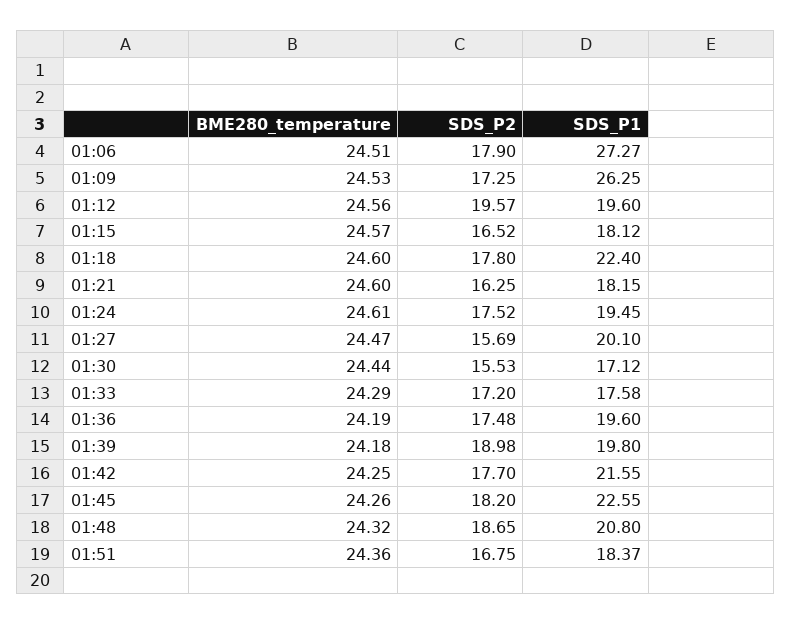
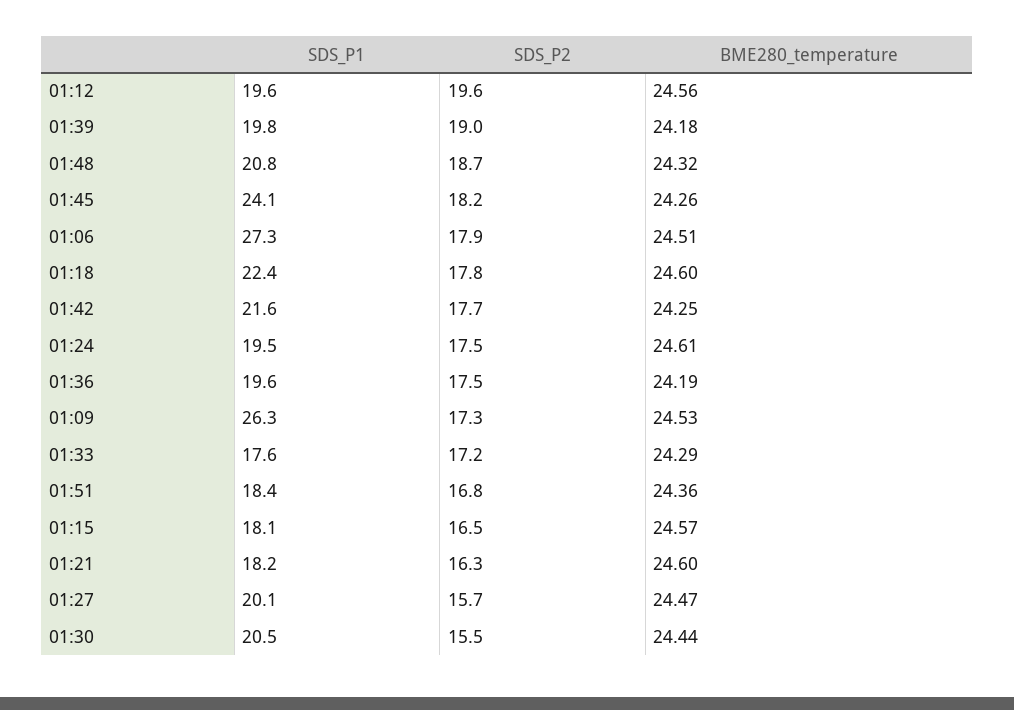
  {
    "BME280_temperature": {
      "01:06": 24.51,
      "01:09": 24.53,
      "01:12": 24.56,
      "01:15": 24.57,
      "01:18": 24.6,
      "01:21": 24.6,
      "01:24": 24.61,
      "01:27": 24.47,
      "01:30": 24.44,
      "01:33": 24.29,
      "01:36": 24.19,
      "01:39": 24.18,
      "01:42": 24.25,
      "01:45": 24.26,
      "01:48": 24.32,
      "01:51": 24.36
    },
    "SDS_P2": {
      "01:06": 17.9,
      "01:09": 17.25,
      "01:12": 19.57,
      "01:15": 16.52,
      "01:18": 17.8,
      "01:21": 16.25,
      "01:24": 17.52,
      "01:27": 15.69,
      "01:30": 15.53,
      "01:33": 17.2,
      "01:36": 17.48,
      "01:39": 18.98,
      "01:42": 17.7,
      "01:45": 18.2,
      "01:48": 18.65,
      "01:51": 16.75
    },
    "SDS_P1": {
      "01:06": 27.27,
      "01:09": 26.25,
      "01:12": 19.6,
      "01:15": 18.12,
      "01:18": 22.4,
      "01:21": 18.15,
      "01:24": 19.45,
      "01:27": 20.1,
-     "01:30": 17.12,
+     "01:30": 20.5,
      "01:33": 17.58,
      "01:36": 19.6,
      "01:39": 19.8,
      "01:42": 21.55,
-     "01:45": 22.55,
+     "01:45": 24.1,
      "01:48": 20.8,
      "01:51": 18.37
    }
  }

